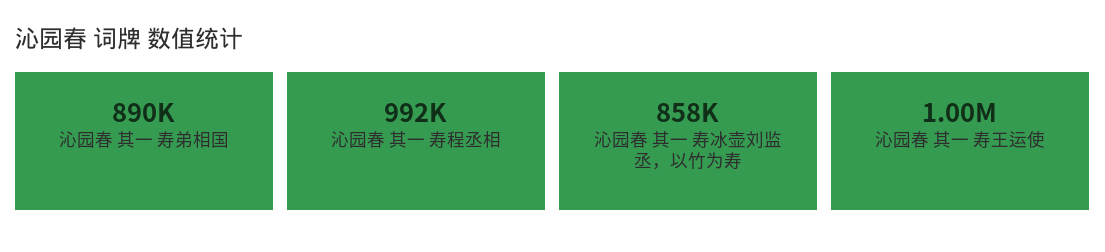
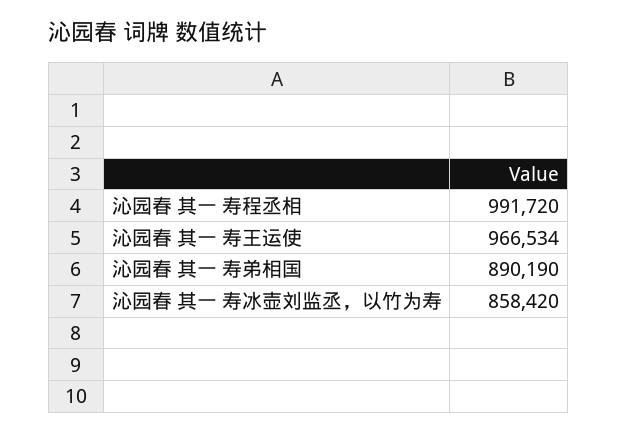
  {
    "沁园春 其一 寿弟相国": 890190,
    "沁园春 其一 寿程丞相": 991720,
    "沁园春 其一 寿冰壶刘监丞，以竹为寿": 858420,
-   "沁园春 其一 寿王运使": 1000000
+   "沁园春 其一 寿王运使": 966534
  }

